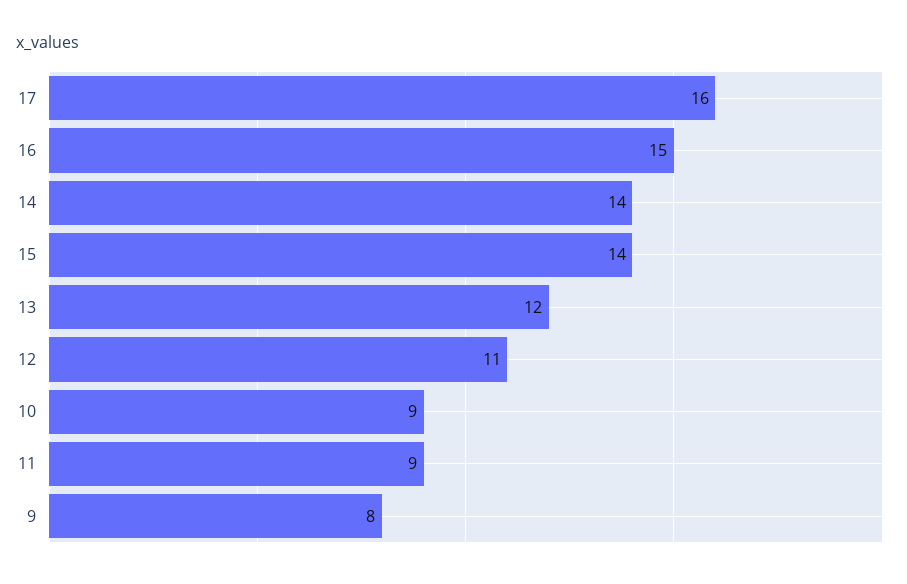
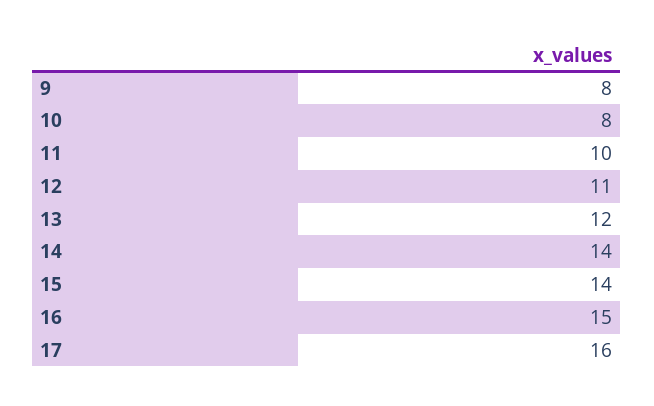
  {
    "17": 16,
    "16": 15,
    "14": 14,
    "15": 14,
    "13": 12,
    "12": 11,
-   "10": 9,
+   "10": 8,
-   "11": 9,
+   "11": 10,
    "9": 8
  }

